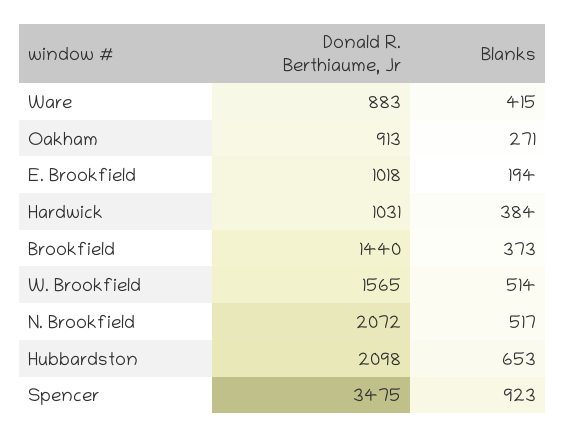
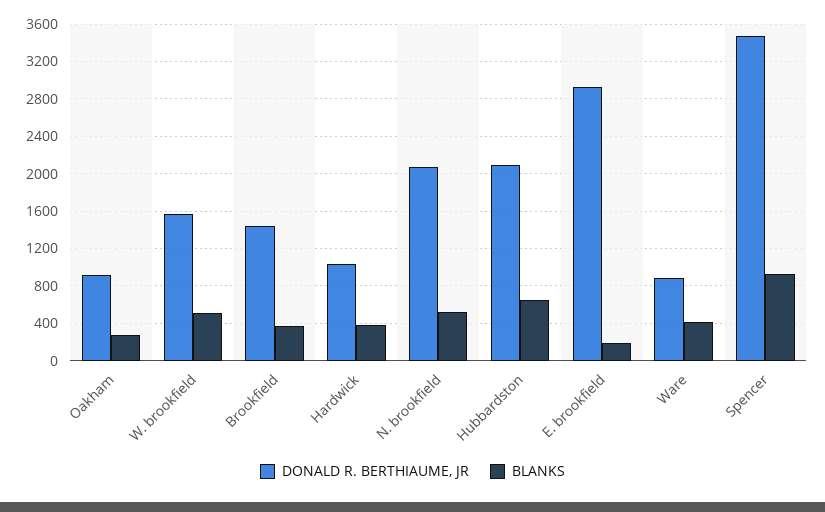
  {
    "Donald R. Berthiaume, Jr": {
      "Ware": 883,
      "Oakham": 913,
-     "E. Brookfield": 1018,
+     "E. Brookfield": 2900,
      "Hardwick": 1031,
      "Brookfield": 1440,
      "W. Brookfield": 1565,
      "N. Brookfield": 2072,
      "Hubbardston": 2098,
      "Spencer": 3475
    },
    "Blanks": {
      "Ware": 415,
      "Oakham": 271,
      "E. Brookfield": 194,
      "Hardwick": 384,
      "Brookfield": 373,
      "W. Brookfield": 514,
      "N. Brookfield": 517,
      "Hubbardston": 653,
      "Spencer": 923
    }
  }

